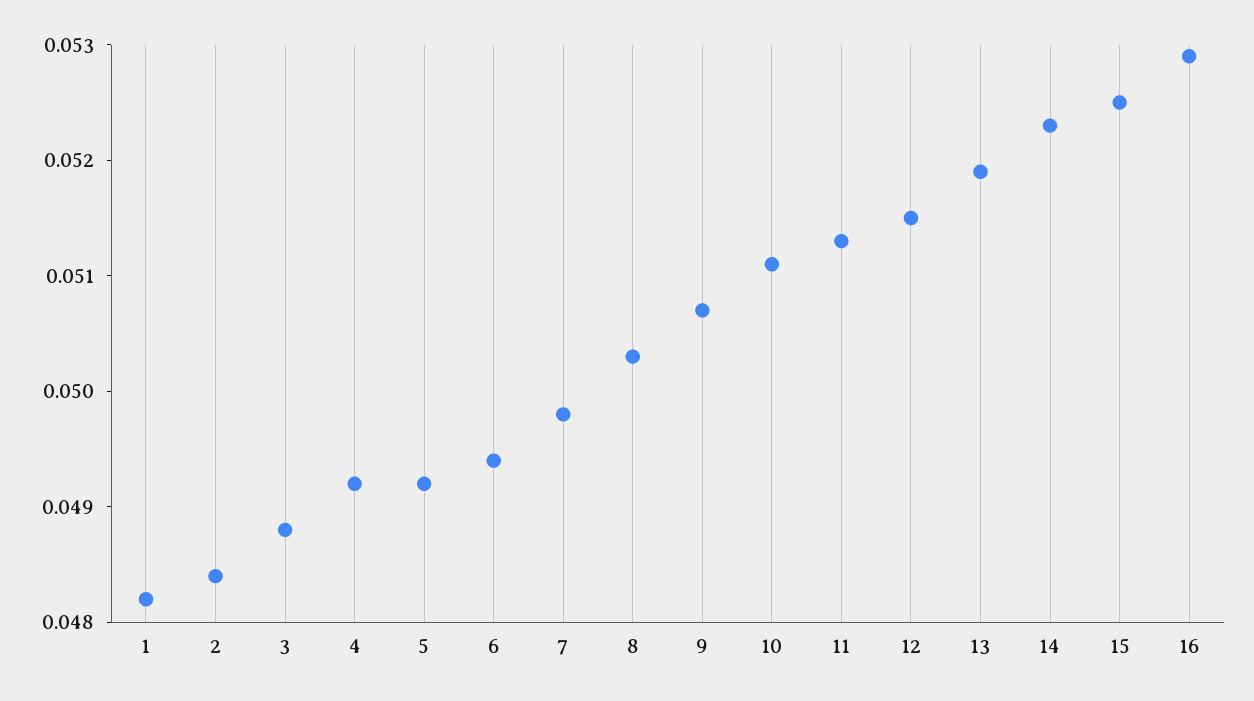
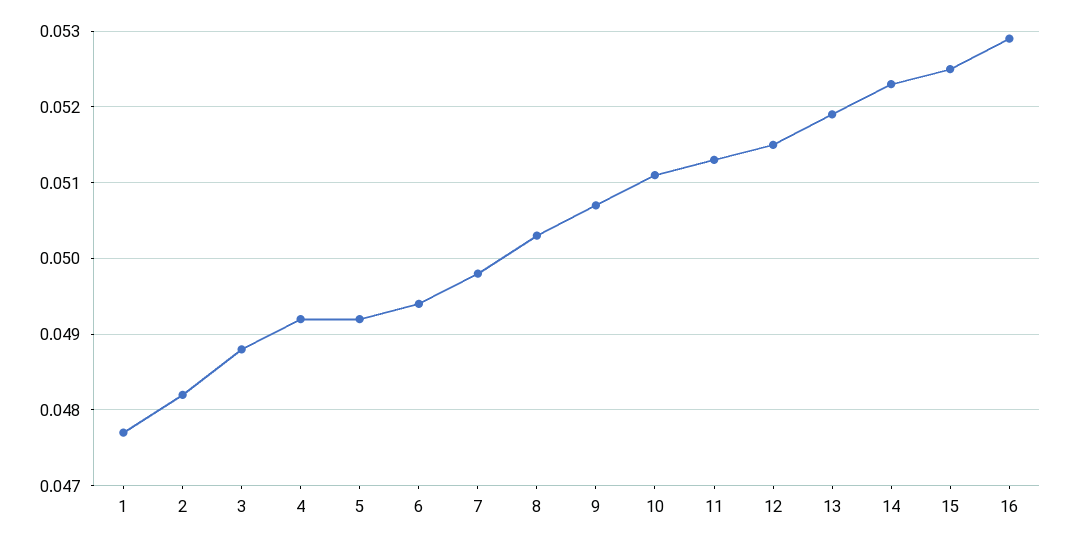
  {
-   "1": 0.0482,
+   "1": 0.0477,
-   "2": 0.0484,
+   "2": 0.0482,
    "3": 0.0488,
    "4": 0.0492,
    "5": 0.0492,
    "6": 0.0494,
    "7": 0.0498,
    "8": 0.0503,
    "9": 0.0507,
    "10": 0.0511,
    "11": 0.0513,
    "12": 0.0515,
    "13": 0.0519,
    "14": 0.0523,
    "15": 0.0525,
    "16": 0.0529
  }

